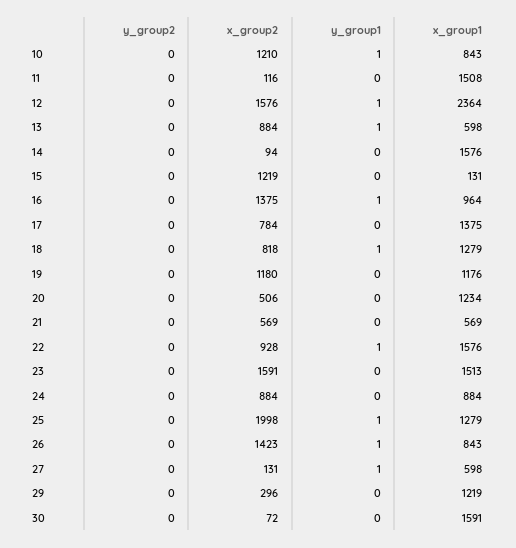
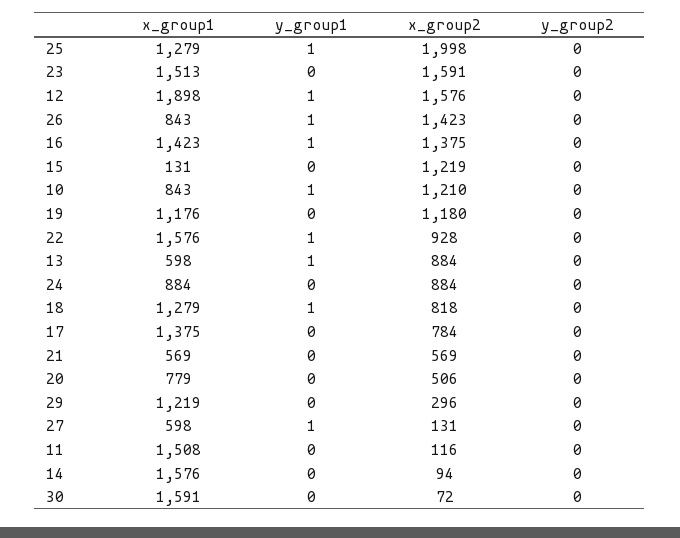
  {
    "y_group2": {
      "10": 0,
      "11": 0,
      "12": 0,
      "13": 0,
      "14": 0,
      "15": 0,
      "16": 0,
      "17": 0,
      "18": 0,
      "19": 0,
      "20": 0,
      "21": 0,
      "22": 0,
      "23": 0,
      "24": 0,
      "25": 0,
      "26": 0,
      "27": 0,
      "29": 0,
      "30": 0
    },
    "x_group2": {
      "10": 1210,
      "11": 116,
      "12": 1576,
      "13": 884,
      "14": 94,
      "15": 1219,
      "16": 1375,
      "17": 784,
      "18": 818,
      "19": 1180,
      "20": 506,
      "21": 569,
      "22": 928,
      "23": 1591,
      "24": 884,
      "25": 1998,
      "26": 1423,
      "27": 131,
      "29": 296,
      "30": 72
    },
    "y_group1": {
      "10": 1,
      "11": 0,
      "12": 1,
      "13": 1,
      "14": 0,
      "15": 0,
      "16": 1,
      "17": 0,
      "18": 1,
      "19": 0,
      "20": 0,
      "21": 0,
      "22": 1,
      "23": 0,
      "24": 0,
      "25": 1,
      "26": 1,
      "27": 1,
      "29": 0,
      "30": 0
    },
    "x_group1": {
      "10": 843,
      "11": 1508,
-     "12": 2364,
+     "12": 1898,
      "13": 598,
      "14": 1576,
      "15": 131,
-     "16": 964,
+     "16": 1423,
      "17": 1375,
      "18": 1279,
      "19": 1176,
-     "20": 1234,
+     "20": 779,
      "21": 569,
      "22": 1576,
      "23": 1513,
      "24": 884,
      "25": 1279,
      "26": 843,
      "27": 598,
      "29": 1219,
      "30": 1591
    }
  }

